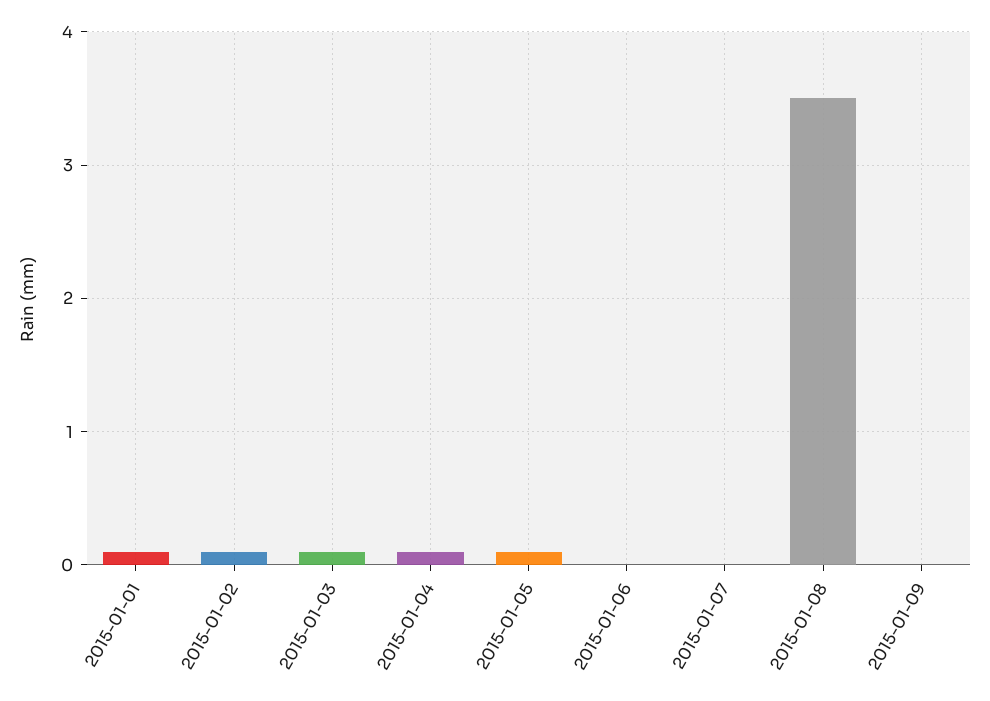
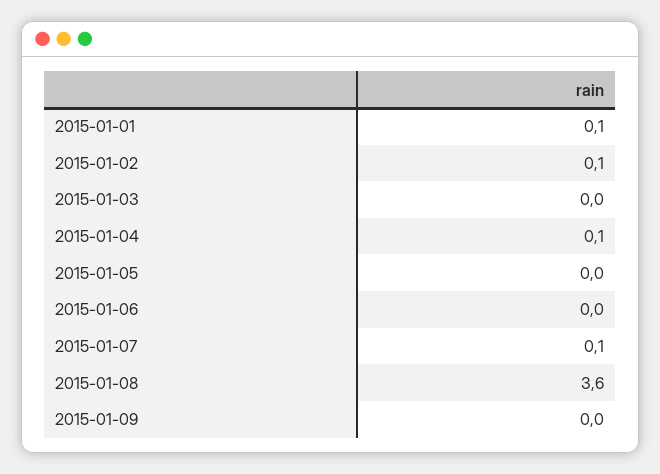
  {
    "2015-01-01": 0.1,
    "2015-01-02": 0.1,
-   "2015-01-03": 0.1,
+   "2015-01-03": 0,
    "2015-01-04": 0.1,
-   "2015-01-05": 0.1,
+   "2015-01-05": 0,
    "2015-01-06": 0,
-   "2015-01-07": 0,
+   "2015-01-07": 0.1,
-   "2015-01-08": 3.5,
+   "2015-01-08": 3.6,
    "2015-01-09": 0
  }

